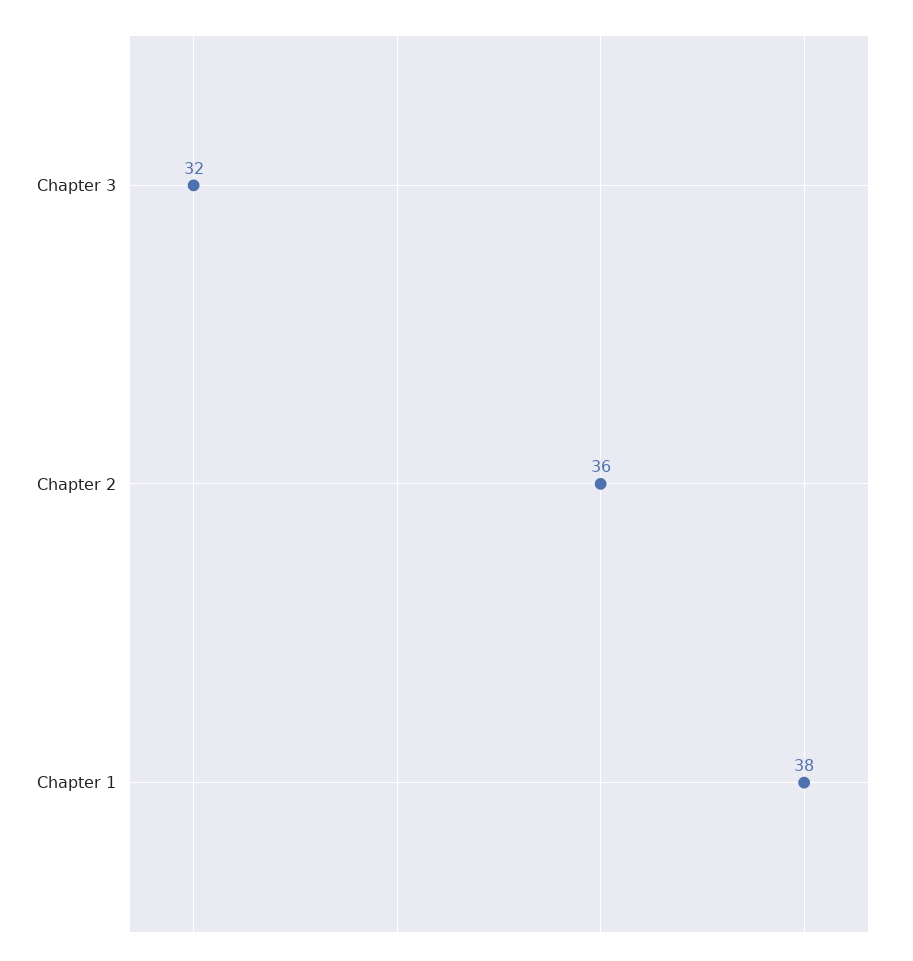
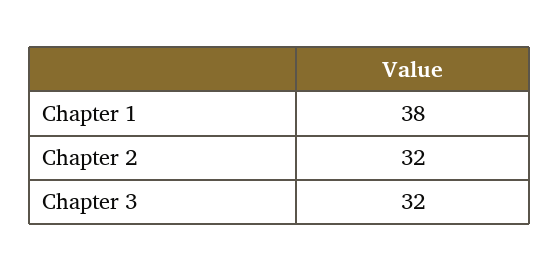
  {
    "Chapter 3": 32,
-   "Chapter 2": 36,
+   "Chapter 2": 32,
    "Chapter 1": 38
  }

